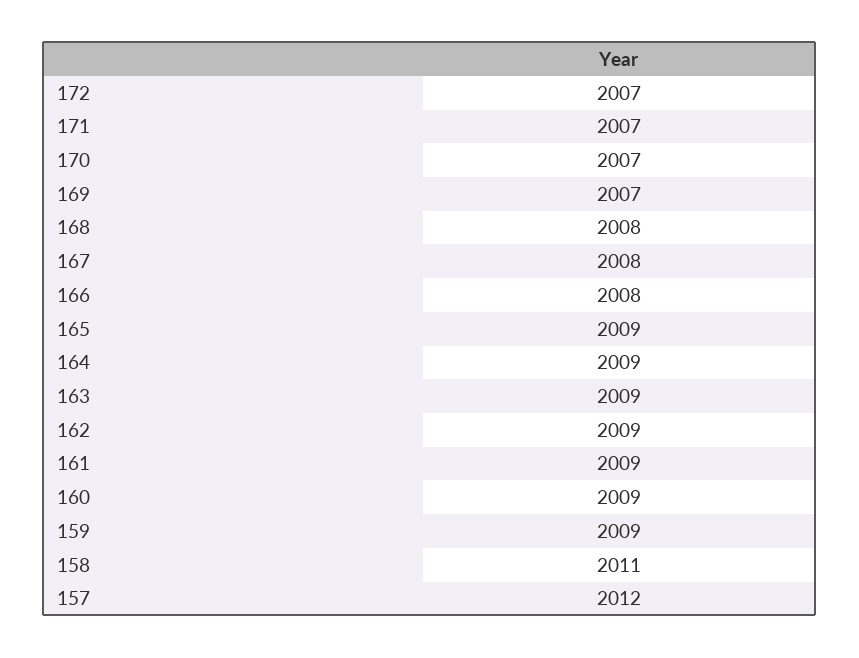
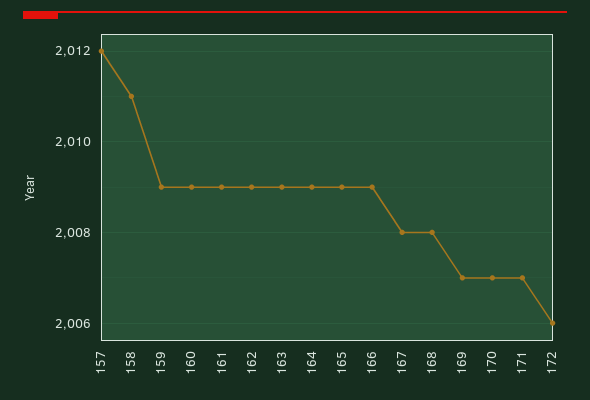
  {
-   "172": 2007,
+   "172": 2006,
    "171": 2007,
    "170": 2007,
    "169": 2007,
    "168": 2008,
    "167": 2008,
-   "166": 2008,
+   "166": 2009,
    "165": 2009,
    "164": 2009,
    "163": 2009,
    "162": 2009,
    "161": 2009,
    "160": 2009,
    "159": 2009,
    "158": 2011,
    "157": 2012
  }

